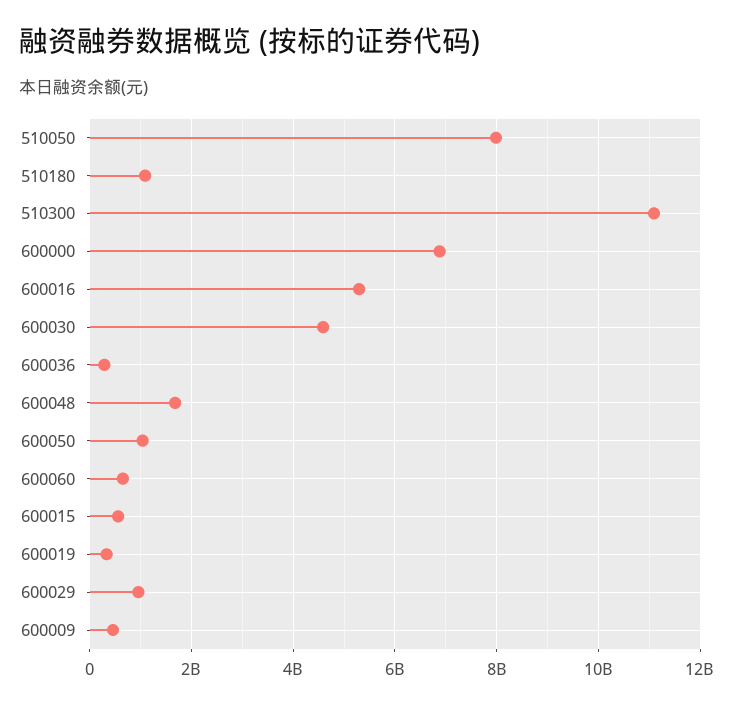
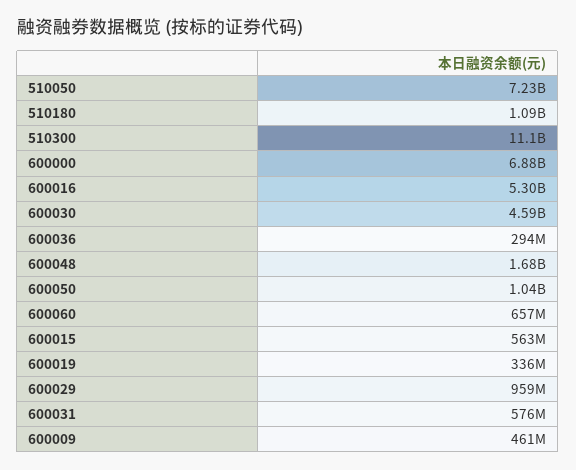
  {
-   "510050": 8000000000,
+   "510050": 7230000000,
    "510180": 1090000000,
    "510300": 11100000000,
    "600000": 6880000000,
    "600016": 5300000000,
    "600030": 4590000000,
    "600036": 294000000,
    "600048": 1680000000,
    "600050": 1040000000,
    "600060": 657000000,
    "600015": 563000000,
    "600019": 336000000,
    "600029": 959000000,
-   "600009": 461000000
+   "600009": 461000000,
+   "600031": 576000000
  }

